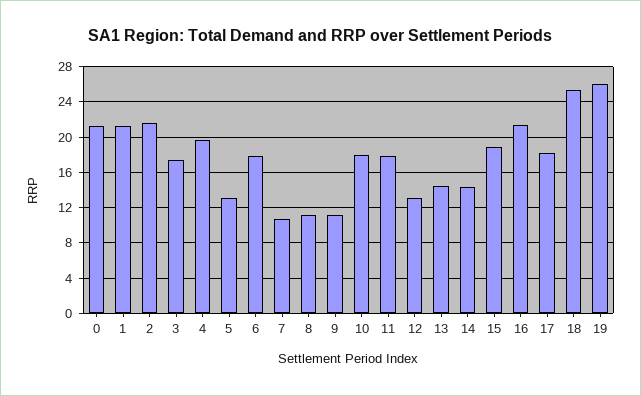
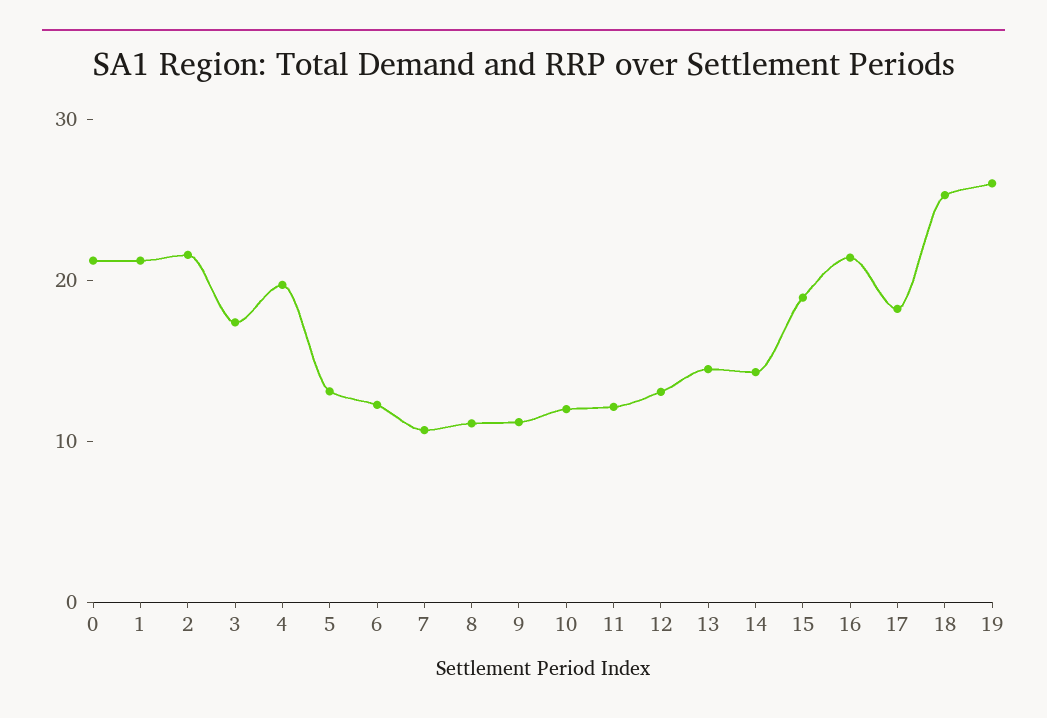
  {
    "0": 21,
    "1": 21,
    "2": 22,
    "3": 17,
    "4": 20,
    "5": 13,
-   "6": 18,
+   "6": 12,
    "7": 11,
    "8": 11,
    "9": 11,
-   "10": 18,
+   "10": 12,
-   "11": 18,
+   "11": 12,
    "12": 13,
    "13": 14,
    "14": 14,
    "15": 19,
    "16": 21,
    "17": 18,
    "18": 25,
    "19": 26
  }

